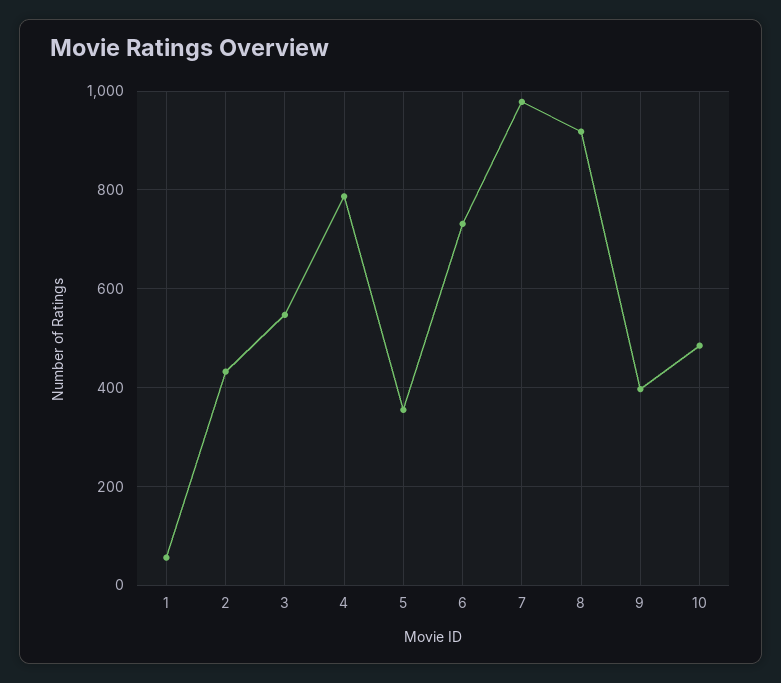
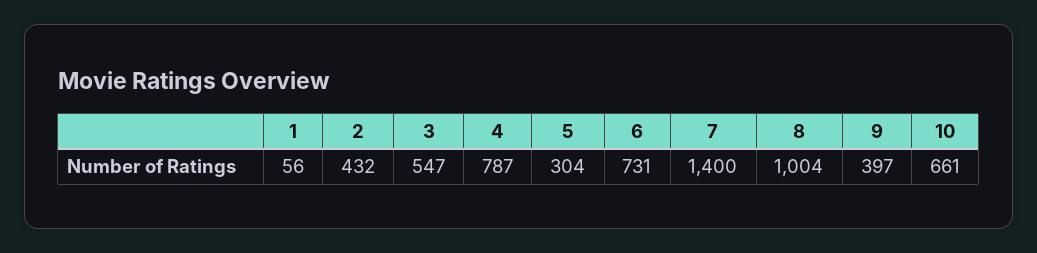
  {
    "1": 56,
    "2": 432,
    "3": 547,
    "4": 787,
-   "5": 360,
+   "5": 304,
    "6": 731,
-   "7": 980,
+   "7": 1400,
-   "8": 920,
+   "8": 1004,
    "9": 397,
-   "10": 480
+   "10": 661
  }

